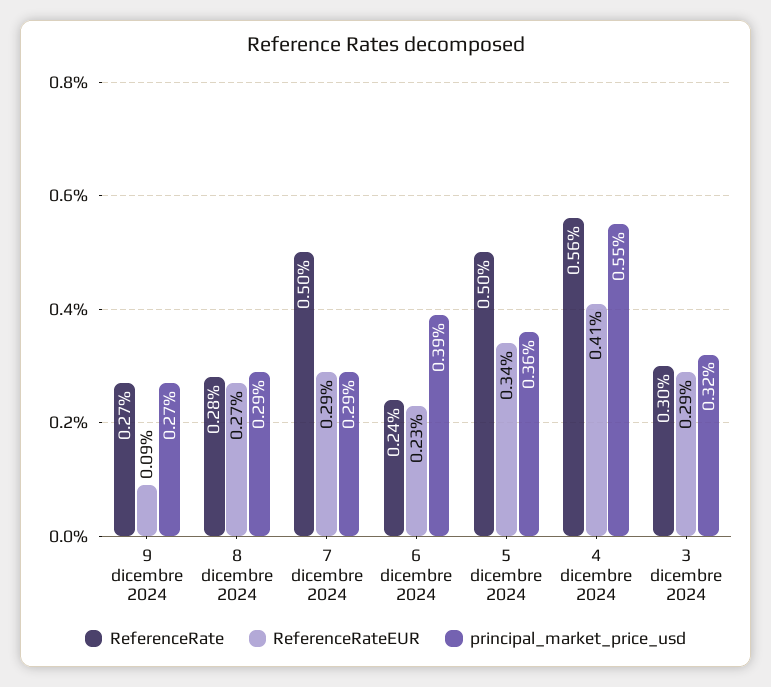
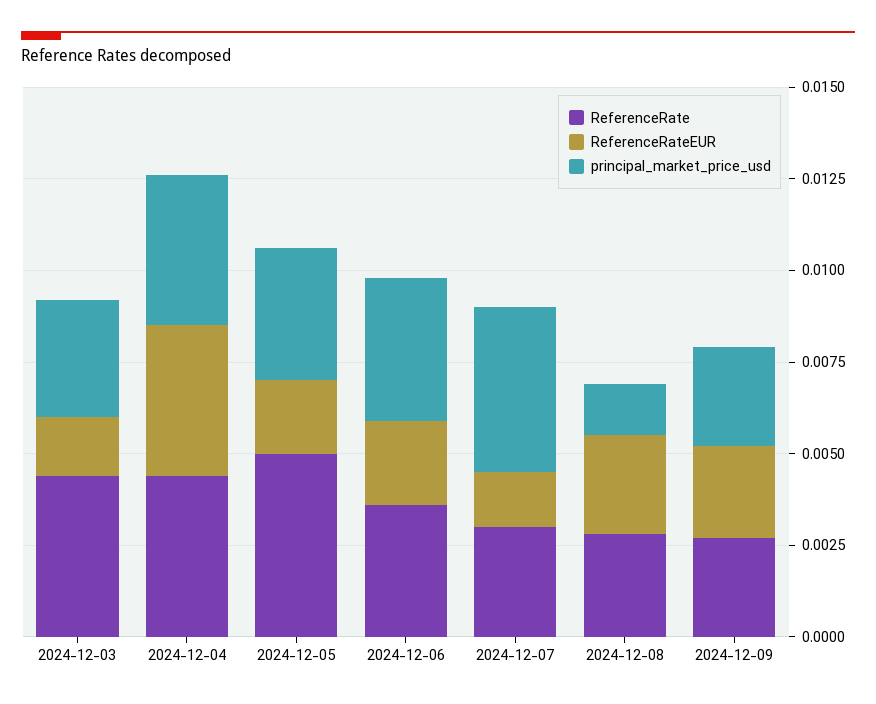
  {
    "ReferenceRate": {
      "9 dicembre 2024": 0.0027,
      "8 dicembre 2024": 0.0028,
-     "7 dicembre 2024": 0.005,
+     "7 dicembre 2024": 0.003,
-     "6 dicembre 2024": 0.0024,
+     "6 dicembre 2024": 0.0035,
      "5 dicembre 2024": 0.005,
-     "4 dicembre 2024": 0.0056,
+     "4 dicembre 2024": 0.0045,
-     "3 dicembre 2024": 0.003
+     "3 dicembre 2024": 0.0045
    },
    "ReferenceRateEUR": {
-     "9 dicembre 2024": 0.0009,
+     "9 dicembre 2024": 0.0025,
      "8 dicembre 2024": 0.0027,
-     "7 dicembre 2024": 0.0029,
+     "7 dicembre 2024": 0.0015,
      "6 dicembre 2024": 0.0023,
-     "5 dicembre 2024": 0.0034,
+     "5 dicembre 2024": 0.002,
      "4 dicembre 2024": 0.0041,
-     "3 dicembre 2024": 0.0029
+     "3 dicembre 2024": 0.0015
    },
    "principal_market_price_usd": {
      "9 dicembre 2024": 0.0027,
-     "8 dicembre 2024": 0.0029,
+     "8 dicembre 2024": 0.0015,
-     "7 dicembre 2024": 0.0029,
+     "7 dicembre 2024": 0.0045,
      "6 dicembre 2024": 0.0039,
      "5 dicembre 2024": 0.0036,
-     "4 dicembre 2024": 0.0055,
+     "4 dicembre 2024": 0.004,
      "3 dicembre 2024": 0.0032
    }
  }

